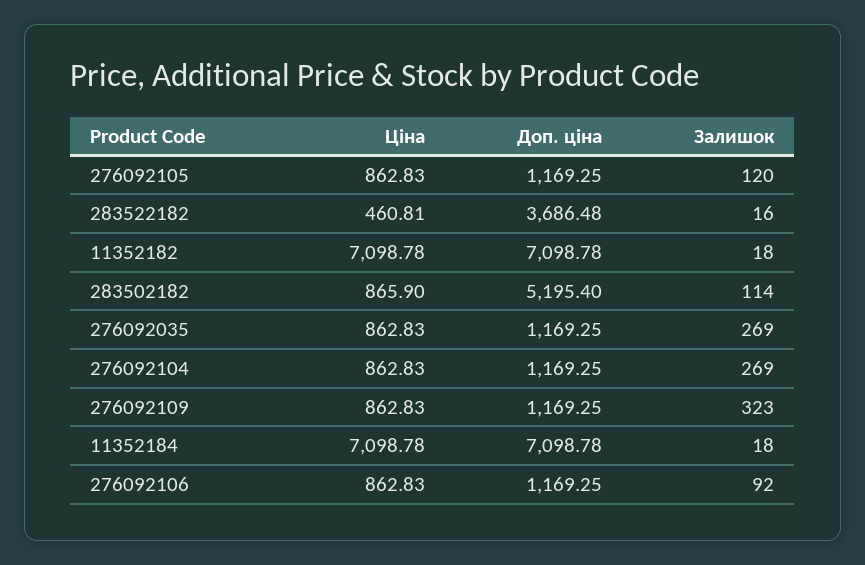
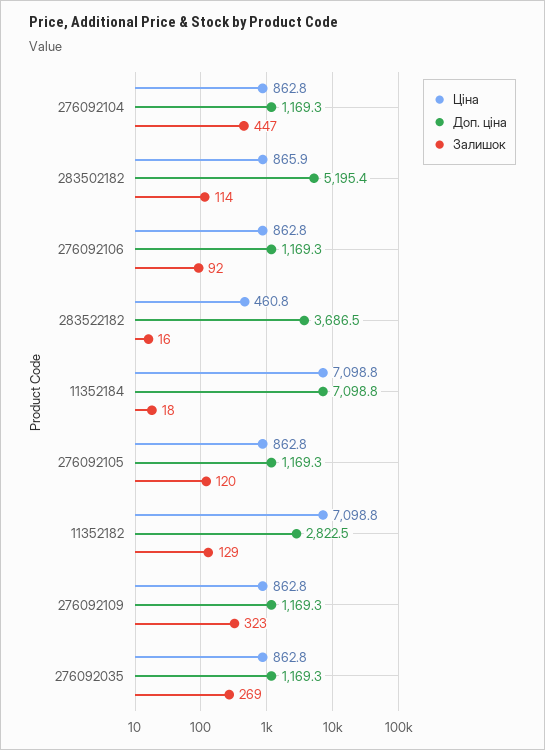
  {
    "Ціна": {
      "276092105": 862.83,
      "283522182": 460.81,
      "11352182": 7098.78,
      "283502182": 865.9,
      "276092035": 862.83,
      "276092104": 862.83,
      "276092109": 862.83,
      "11352184": 7098.78,
      "276092106": 862.83
    },
    "Доп. ціна": {
      "276092105": 1169.25,
      "283522182": 3686.48,
-     "11352182": 7098.78,
+     "11352182": 2822.5,
      "283502182": 5195.4,
      "276092035": 1169.25,
      "276092104": 1169.25,
      "276092109": 1169.25,
      "11352184": 7098.78,
      "276092106": 1169.25
    },
    "Залишок": {
      "276092105": 120,
      "283522182": 16,
-     "11352182": 18,
+     "11352182": 129,
      "283502182": 114,
      "276092035": 269,
-     "276092104": 269,
+     "276092104": 447,
      "276092109": 323,
      "11352184": 18,
      "276092106": 92
    }
  }

